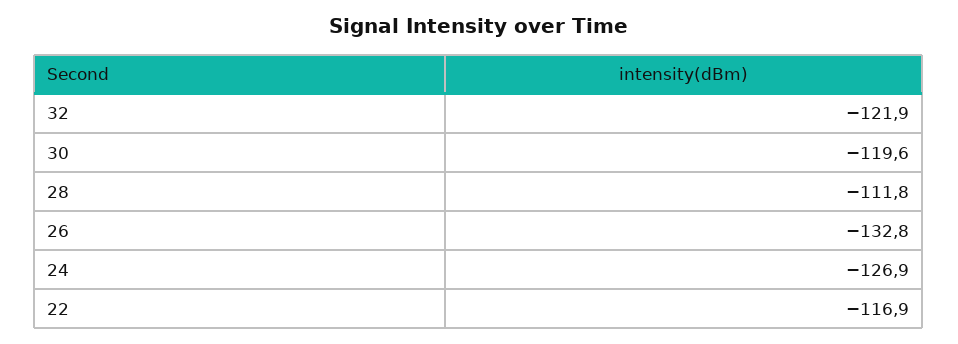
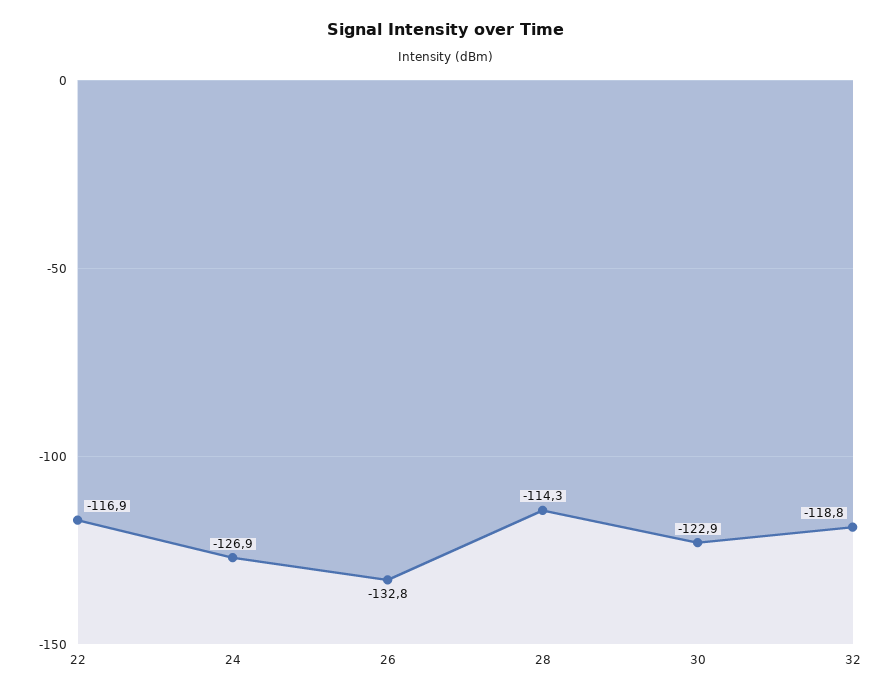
  {
-   "32": -121.9,
+   "32": -118.8,
-   "30": -119.6,
+   "30": -122.9,
-   "28": -111.8,
+   "28": -114.3,
    "26": -132.8,
    "24": -126.9,
    "22": -116.9
  }

